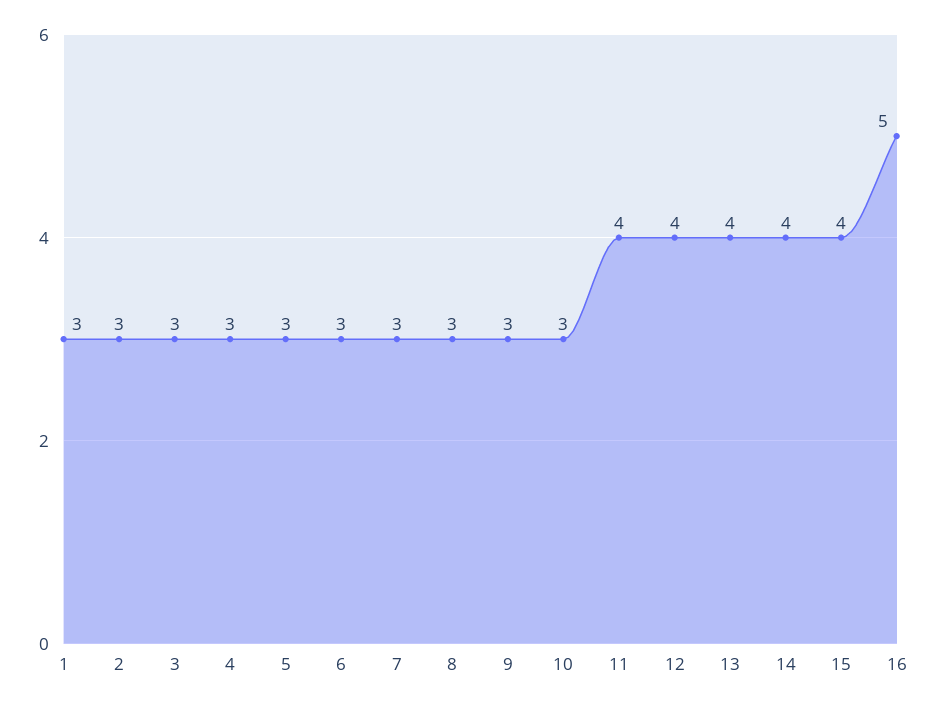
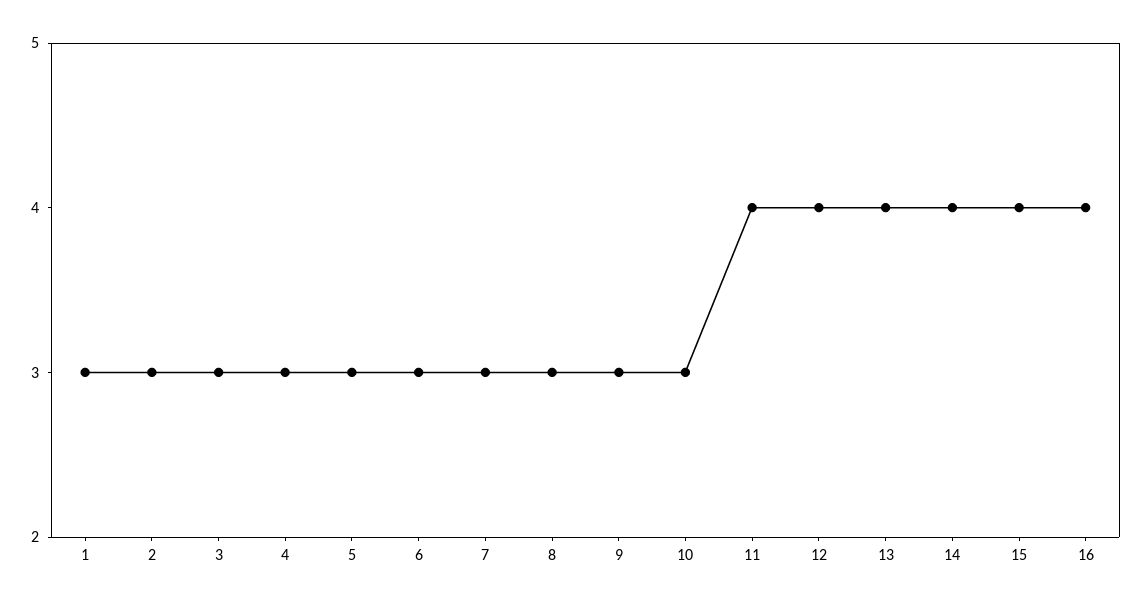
  {
    "1": 3,
    "2": 3,
    "3": 3,
    "4": 3,
    "5": 3,
    "6": 3,
    "7": 3,
    "8": 3,
    "9": 3,
    "10": 3,
    "11": 4,
    "12": 4,
    "13": 4,
    "14": 4,
    "15": 4,
-   "16": 5
+   "16": 4
  }

